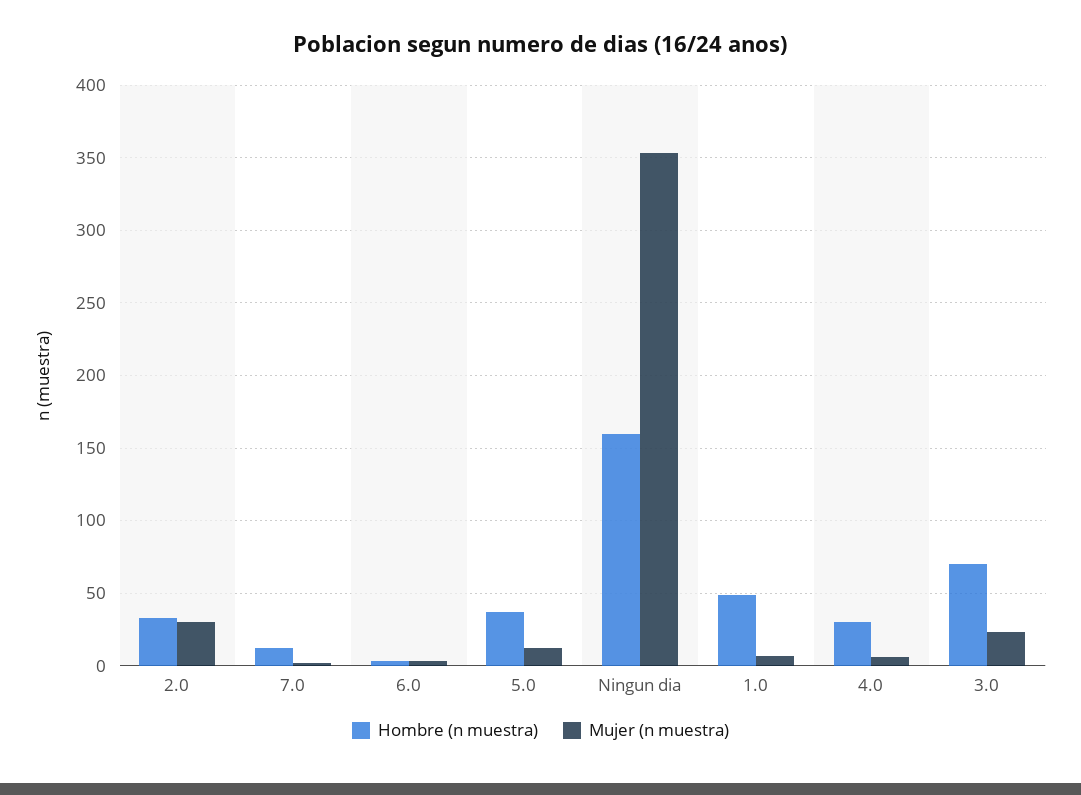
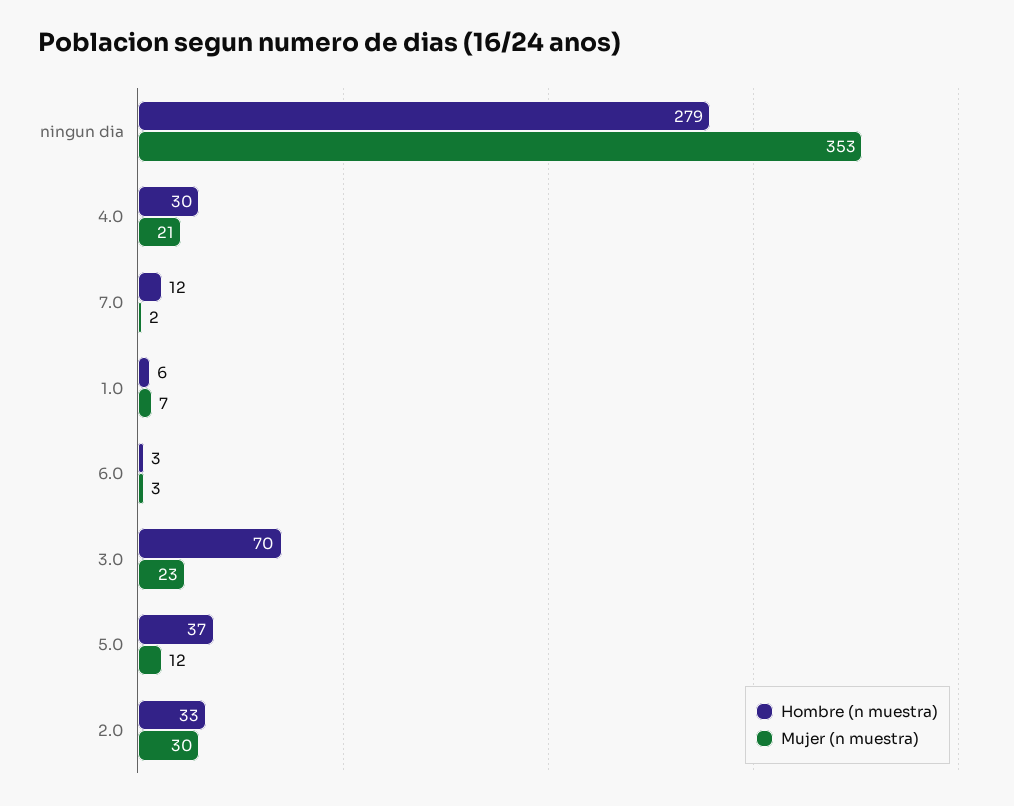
  {
    "Hombre (n muestra)": {
      "2.0": 33,
      "7.0": 12,
      "6.0": 3,
      "5.0": 37,
-     "Ningun dia": 160,
+     "Ningun dia": 279,
-     "1.0": 50,
+     "1.0": 6,
      "4.0": 30,
      "3.0": 70
    },
    "Mujer (n muestra)": {
      "2.0": 30,
      "7.0": 2,
      "6.0": 3,
      "5.0": 12,
      "Ningun dia": 353,
      "1.0": 7,
-     "4.0": 5,
+     "4.0": 21,
      "3.0": 23
    }
  }

